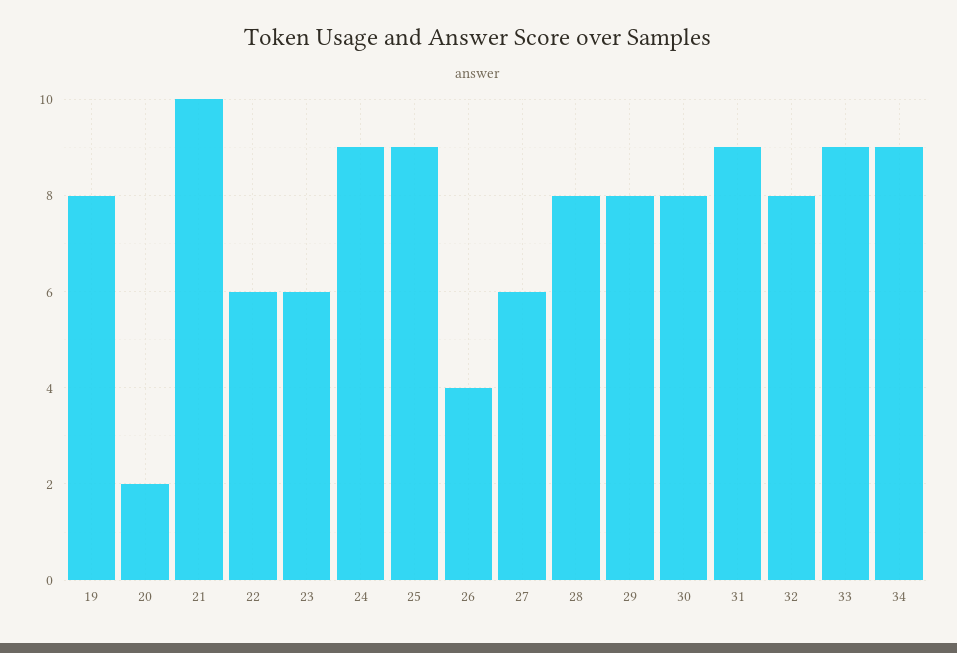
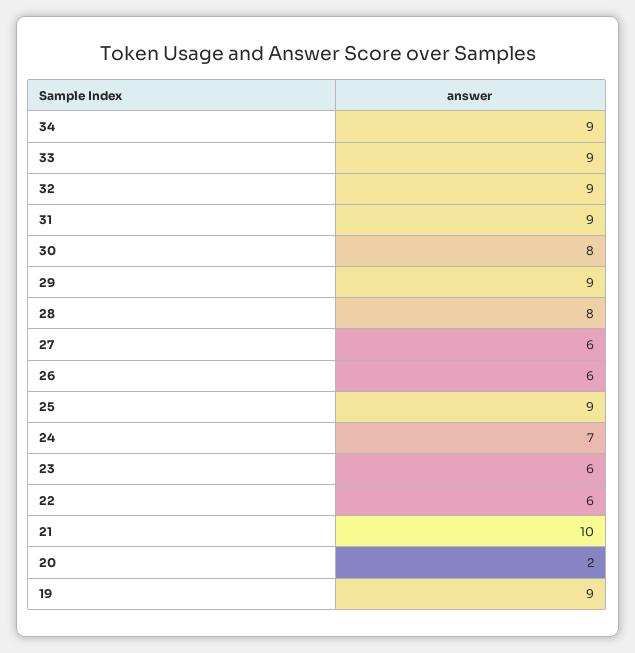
  {
-   "19": 8,
+   "19": 9,
    "20": 2,
    "21": 10,
    "22": 6,
    "23": 6,
-   "24": 9,
+   "24": 7,
    "25": 9,
-   "26": 4,
+   "26": 6,
    "27": 6,
    "28": 8,
-   "29": 8,
+   "29": 9,
    "30": 8,
    "31": 9,
-   "32": 8,
+   "32": 9,
    "33": 9,
    "34": 9
  }

